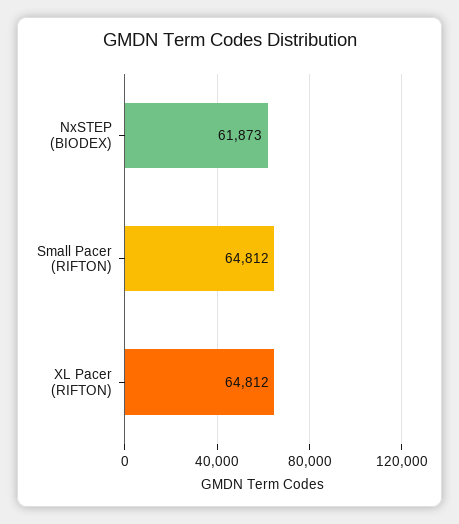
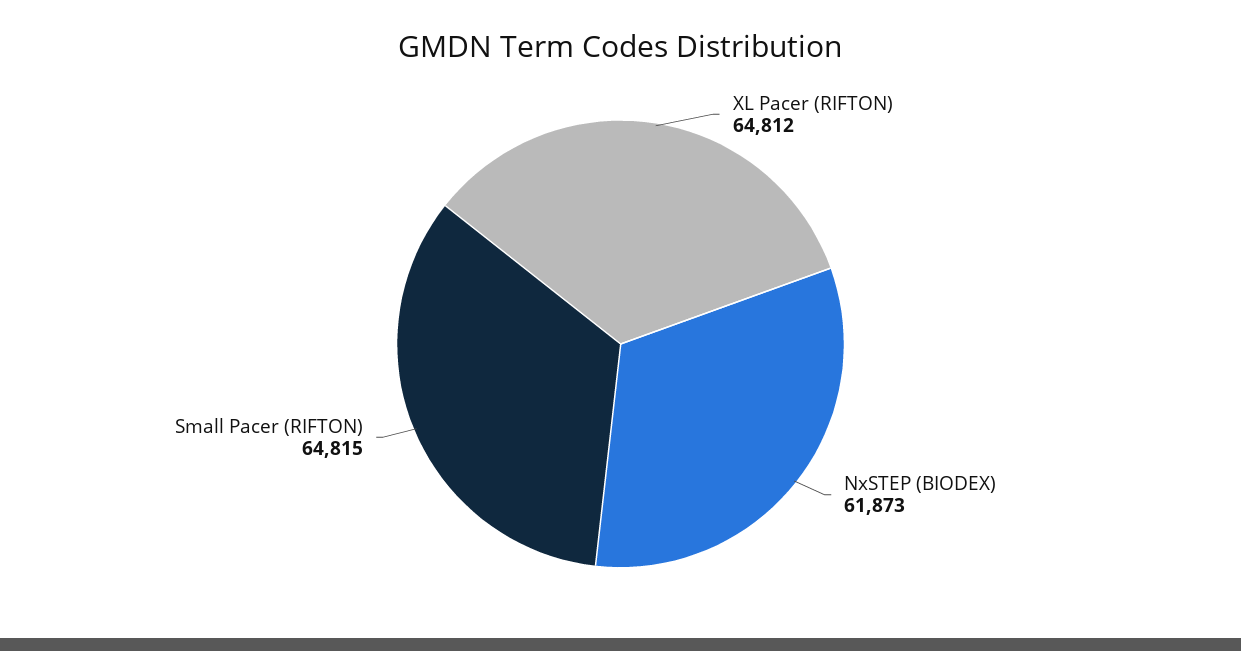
  {
    "NxSTEP (BIODEX)": 61873,
-   "Small Pacer (RIFTON)": 64812,
+   "Small Pacer (RIFTON)": 64815,
    "XL Pacer (RIFTON)": 64812
  }

